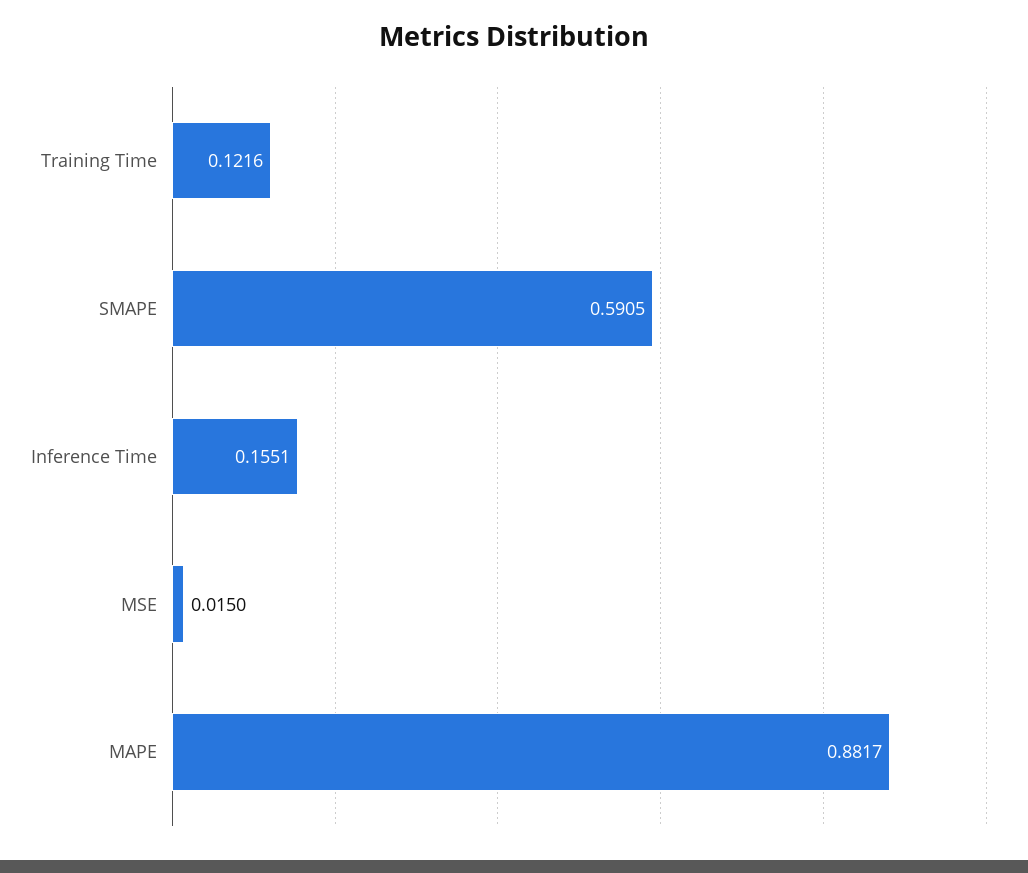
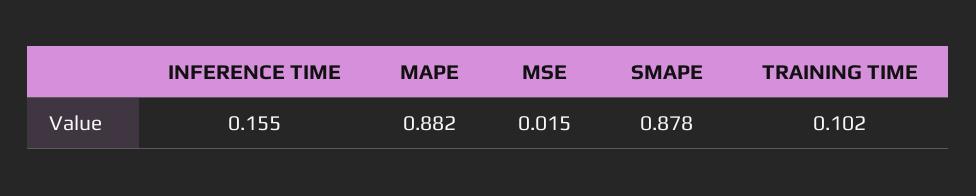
  {
-   "Training Time": 0.1216,
+   "Training Time": 0.102,
-   "SMAPE": 0.5905,
+   "SMAPE": 0.878,
    "Inference Time": 0.1551,
    "MSE": 0.015,
    "MAPE": 0.8817
  }

